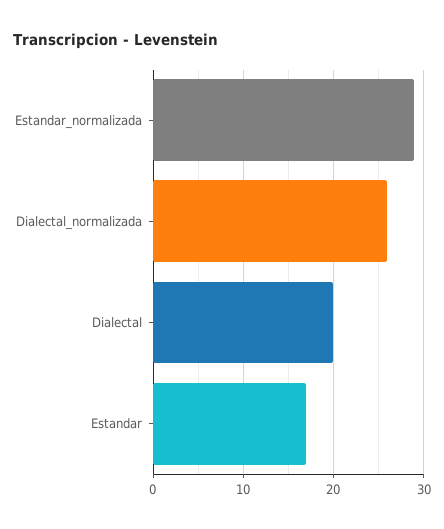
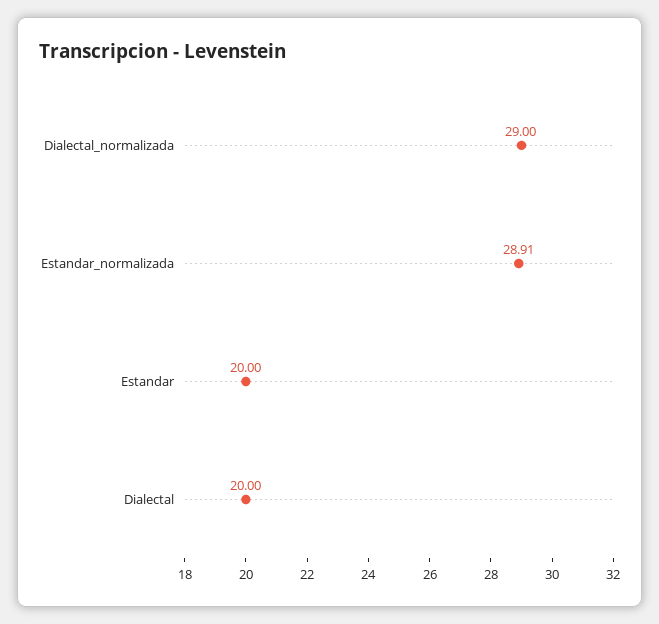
  {
    "Estandar_normalizada": 28.91,
-   "Dialectal_normalizada": 26,
+   "Dialectal_normalizada": 29,
    "Dialectal": 20,
-   "Estandar": 17
+   "Estandar": 20
  }

